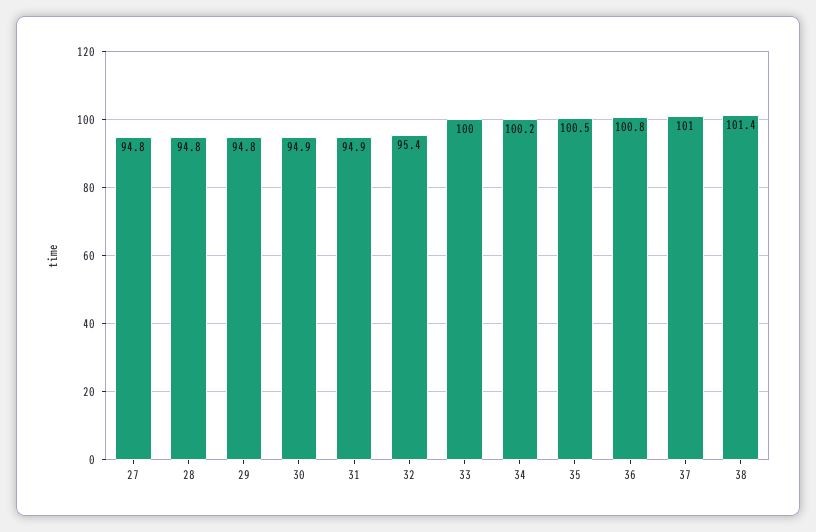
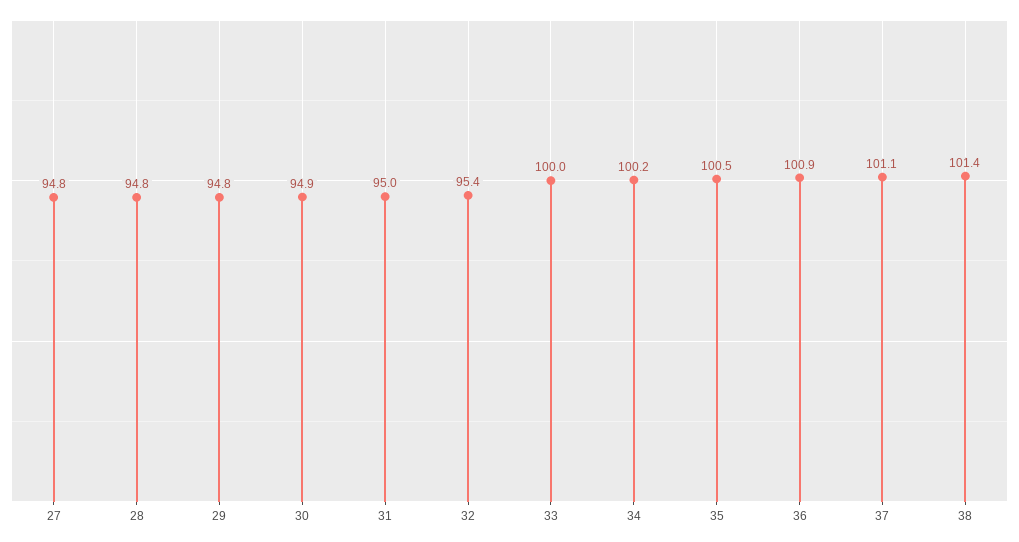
  {
    "27": 94.8,
    "28": 94.8,
    "29": 94.8,
    "30": 94.9,
-   "31": 94.9,
+   "31": 95,
    "32": 95.4,
    "33": 100,
    "34": 100.2,
    "35": 100.5,
-   "36": 100.8,
+   "36": 100.9,
-   "37": 101,
+   "37": 101.1,
    "38": 101.4
  }

